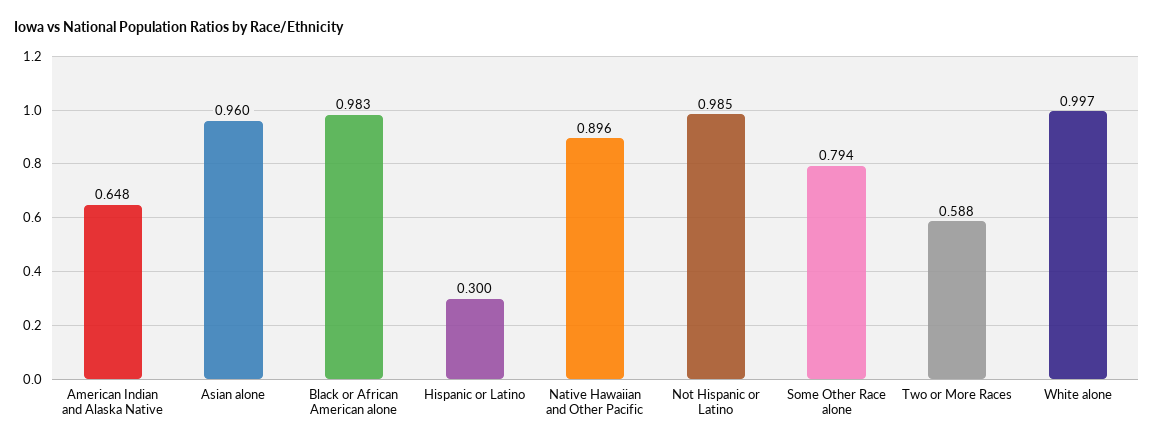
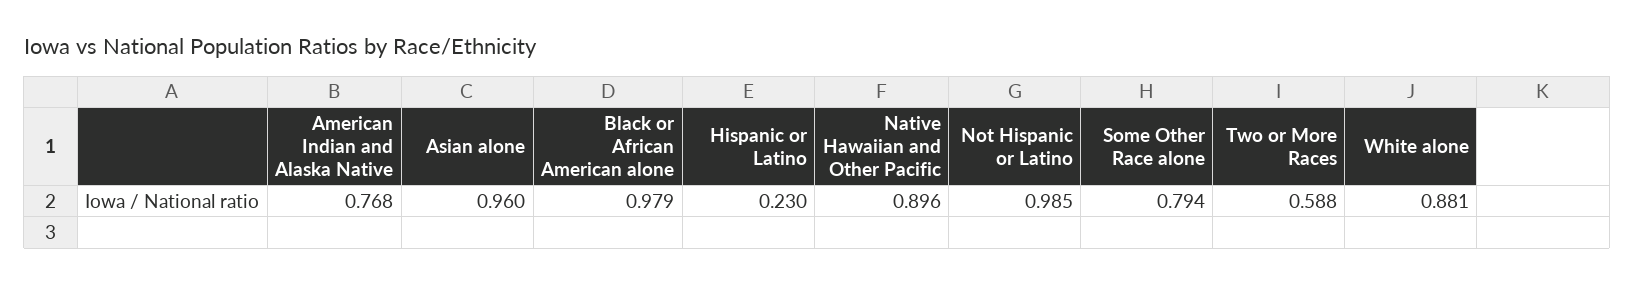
  {
-   "American Indian and Alaska Native": 0.648,
+   "American Indian and Alaska Native": 0.768,
    "Asian alone": 0.96,
-   "Black or African American alone": 0.983,
+   "Black or African American alone": 0.979,
-   "Hispanic or Latino": 0.3,
+   "Hispanic or Latino": 0.23,
    "Native Hawaiian and Other Pacific": 0.896,
    "Not Hispanic or Latino": 0.985,
    "Some Other Race alone": 0.794,
    "Two or More Races": 0.588,
-   "White alone": 0.997
+   "White alone": 0.881
  }

